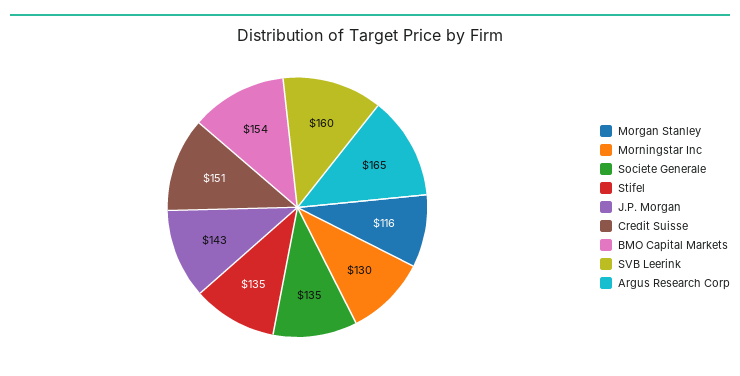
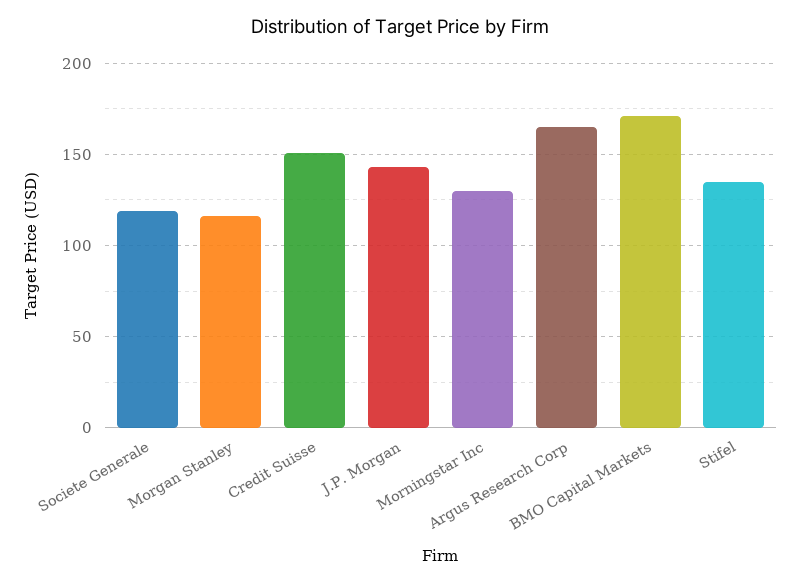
  {
    "Morgan Stanley": 116,
    "Morningstar Inc": 130,
-   "Societe Generale": 135,
+   "Societe Generale": 120,
    "Stifel": 135,
    "J.P. Morgan": 143,
    "Credit Suisse": 151,
-   "BMO Capital Markets": 154,
+   "BMO Capital Markets": 170,
-   "SVB Leerink": 160,
    "Argus Research Corp": 165
  }

